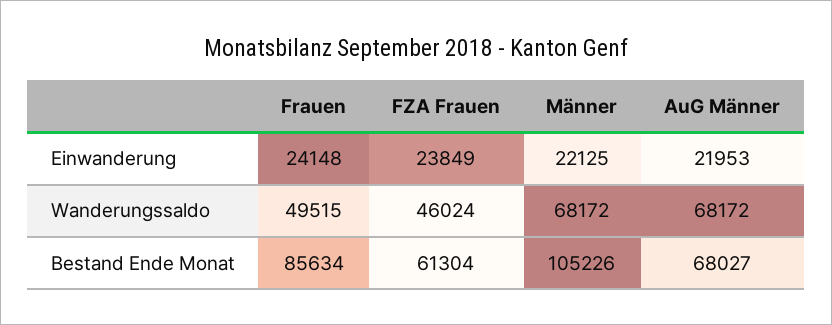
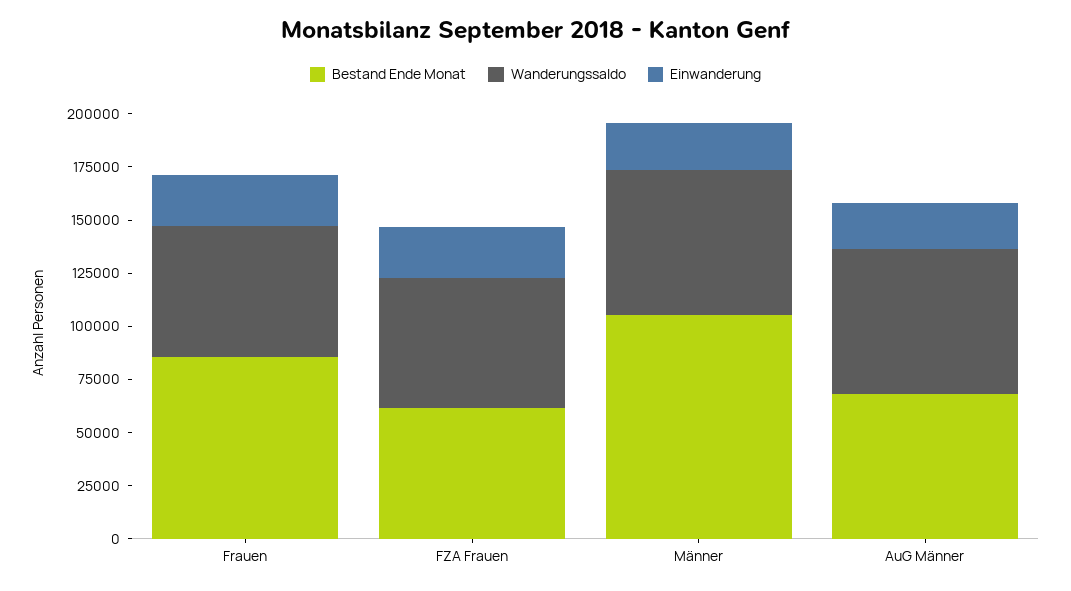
  {
    "Einwanderung": {
      "Frauen": 24148,
      "FZA Frauen": 23849,
      "Männer": 22125,
      "AuG Männer": 21953
    },
    "Wanderungssaldo": {
-     "Frauen": 49515,
+     "Frauen": 60000,
-     "FZA Frauen": 46024,
+     "FZA Frauen": 60000,
      "Männer": 68172,
      "AuG Männer": 68172
    },
    "Bestand Ende Monat": {
      "Frauen": 85634,
      "FZA Frauen": 61304,
      "Männer": 105226,
      "AuG Männer": 68027
    }
  }

